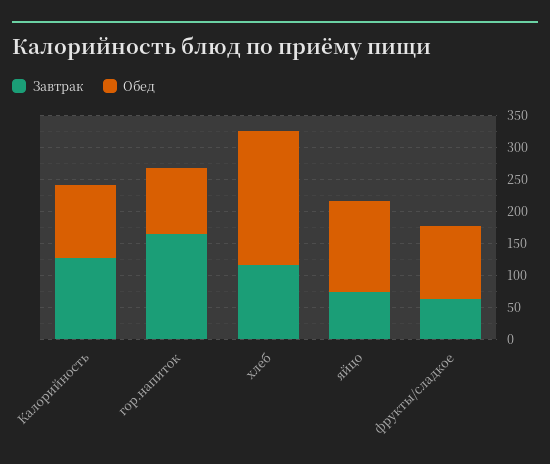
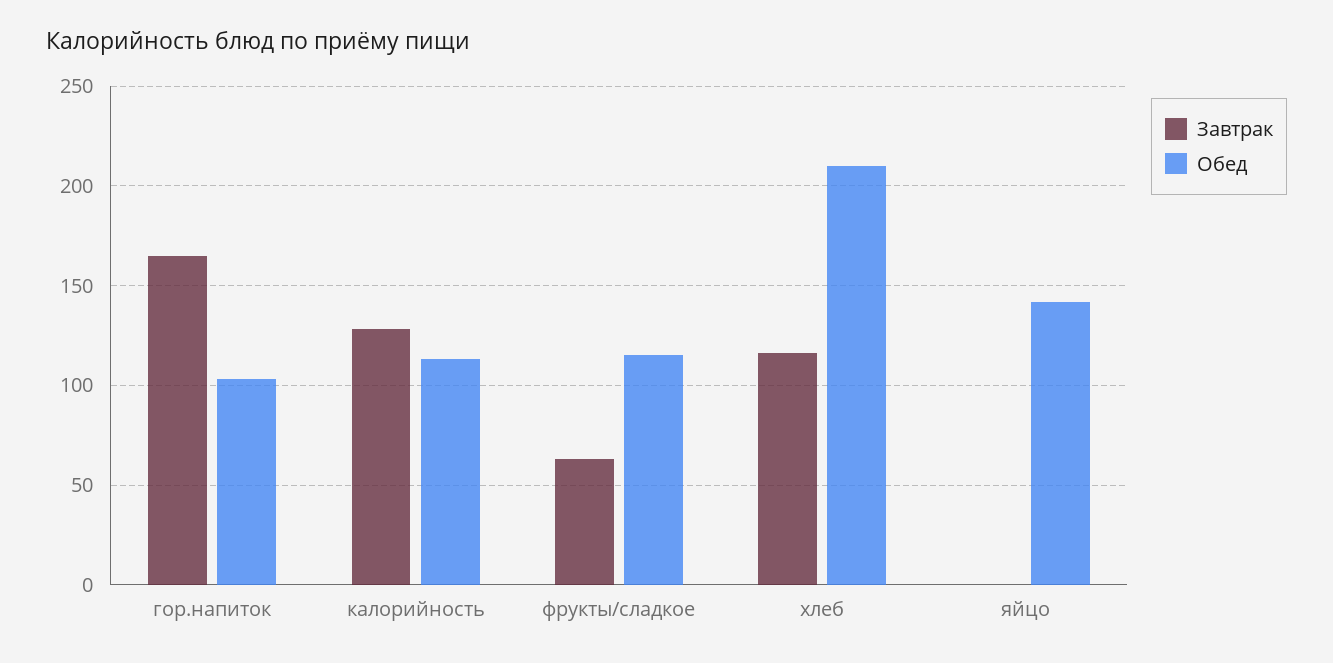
  {
    "Завтрак": {
      "Калорийность": 130,
      "гор.напиток": 165,
      "хлеб": 115,
-     "яйцо": 75,
+     "яйцо": 0,
      "фрукты/сладкое": 65
    },
    "Обед": {
      "Калорийность": 115,
      "гор.напиток": 105,
      "хлеб": 210,
      "яйцо": 140,
      "фрукты/сладкое": 115
    }
  }

